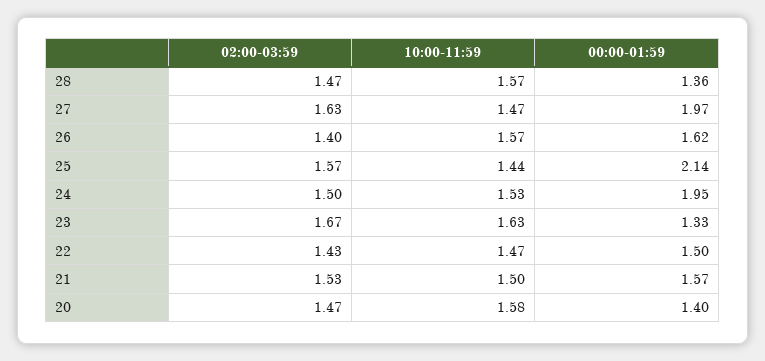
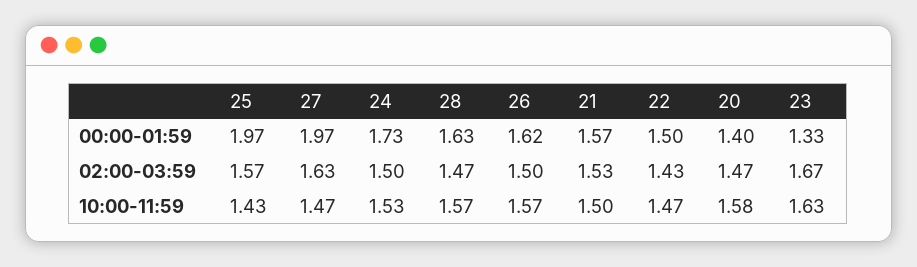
  {
    "02:00-03:59": {
      "28": 1.47,
      "27": 1.63,
-     "26": 1.4,
+     "26": 1.5,
      "25": 1.57,
      "24": 1.5,
      "23": 1.67,
      "22": 1.43,
      "21": 1.53,
      "20": 1.47
    },
    "10:00-11:59": {
      "28": 1.57,
      "27": 1.47,
      "26": 1.57,
-     "25": 1.44,
+     "25": 1.43,
      "24": 1.53,
      "23": 1.63,
      "22": 1.47,
      "21": 1.5,
      "20": 1.58
    },
    "00:00-01:59": {
-     "28": 1.36,
+     "28": 1.63,
      "27": 1.97,
      "26": 1.62,
-     "25": 2.14,
+     "25": 1.97,
-     "24": 1.95,
+     "24": 1.73,
      "23": 1.33,
      "22": 1.5,
      "21": 1.57,
      "20": 1.4
    }
  }

